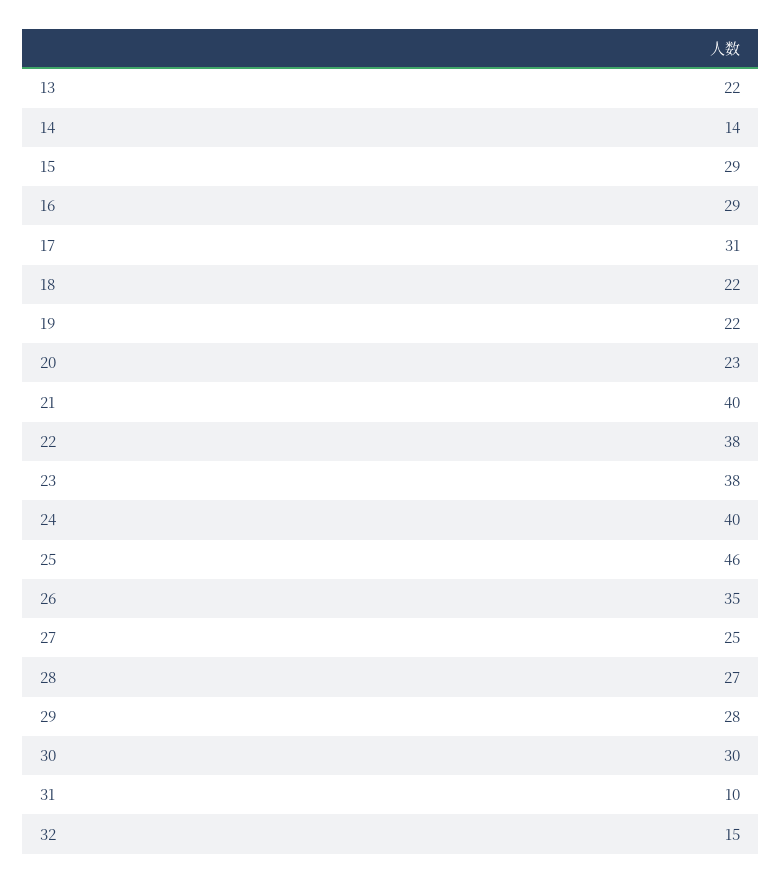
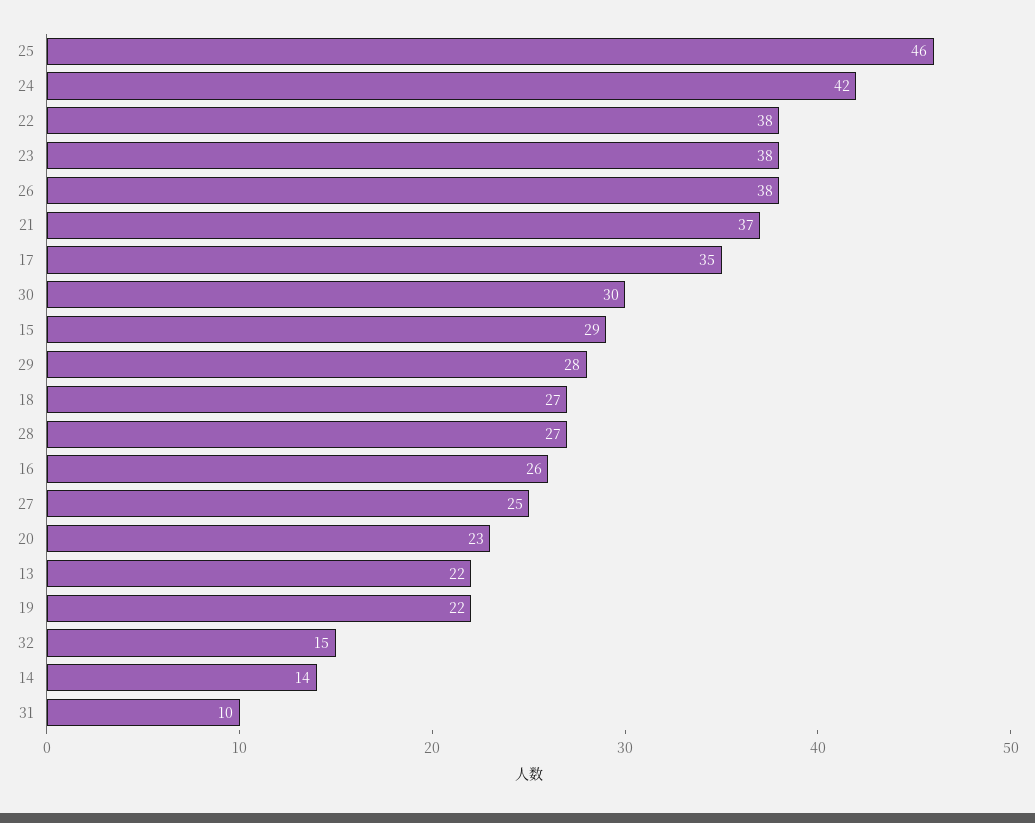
  {
    "13": 22,
    "14": 14,
    "15": 29,
-   "16": 29,
+   "16": 26,
-   "17": 31,
+   "17": 35,
-   "18": 22,
+   "18": 27,
    "19": 22,
    "20": 23,
-   "21": 40,
+   "21": 37,
    "22": 38,
    "23": 38,
-   "24": 40,
+   "24": 42,
    "25": 46,
-   "26": 35,
+   "26": 38,
    "27": 25,
    "28": 27,
    "29": 28,
    "30": 30,
    "31": 10,
    "32": 15
  }

